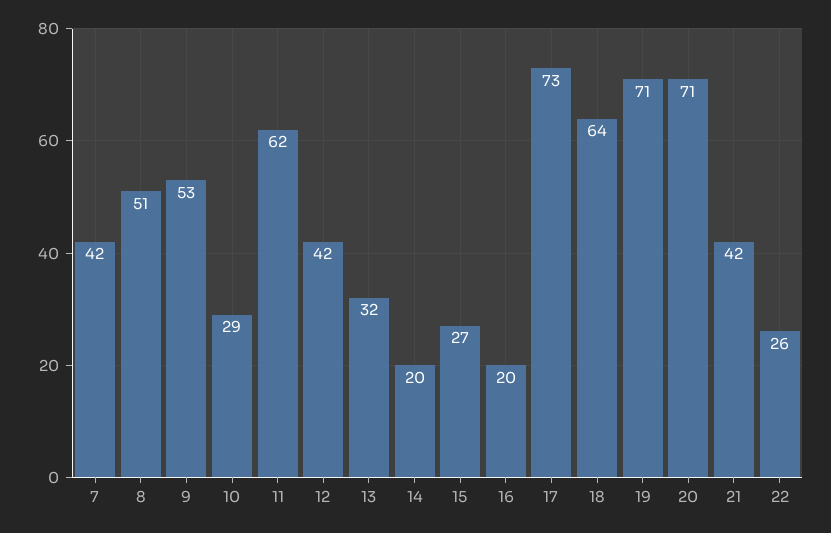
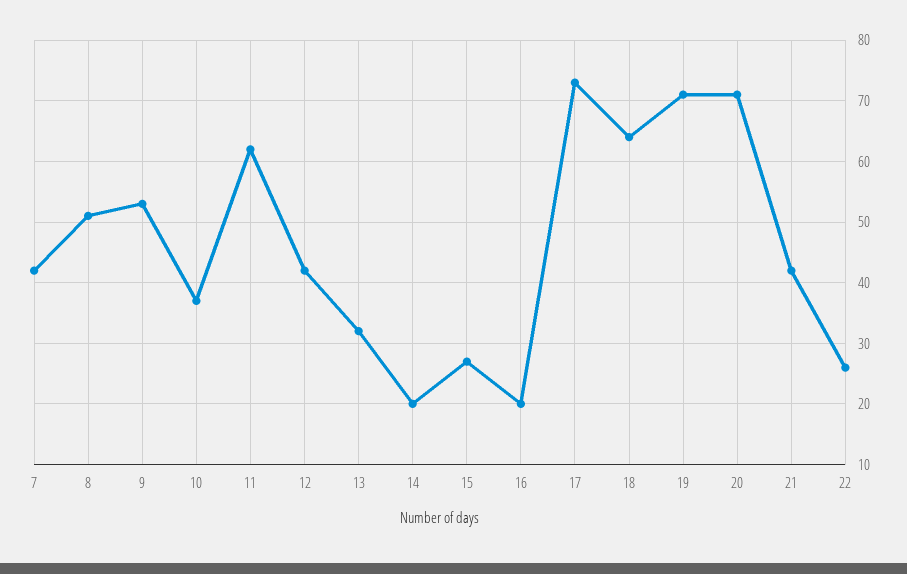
  {
    "7": 42,
    "8": 51,
    "9": 53,
-   "10": 29,
+   "10": 37,
    "11": 62,
    "12": 42,
    "13": 32,
    "14": 20,
    "15": 27,
    "16": 20,
    "17": 73,
    "18": 64,
    "19": 71,
    "20": 71,
    "21": 42,
    "22": 26
  }

